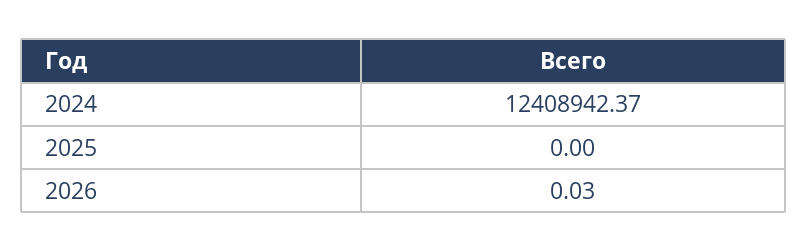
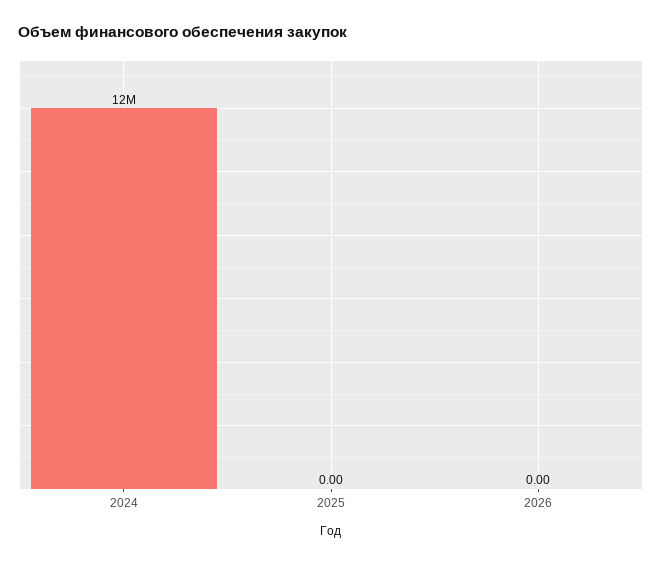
  {
    "2024": 12408942.37,
    "2025": 0,
-   "2026": 0.03
+   "2026": 0
  }

